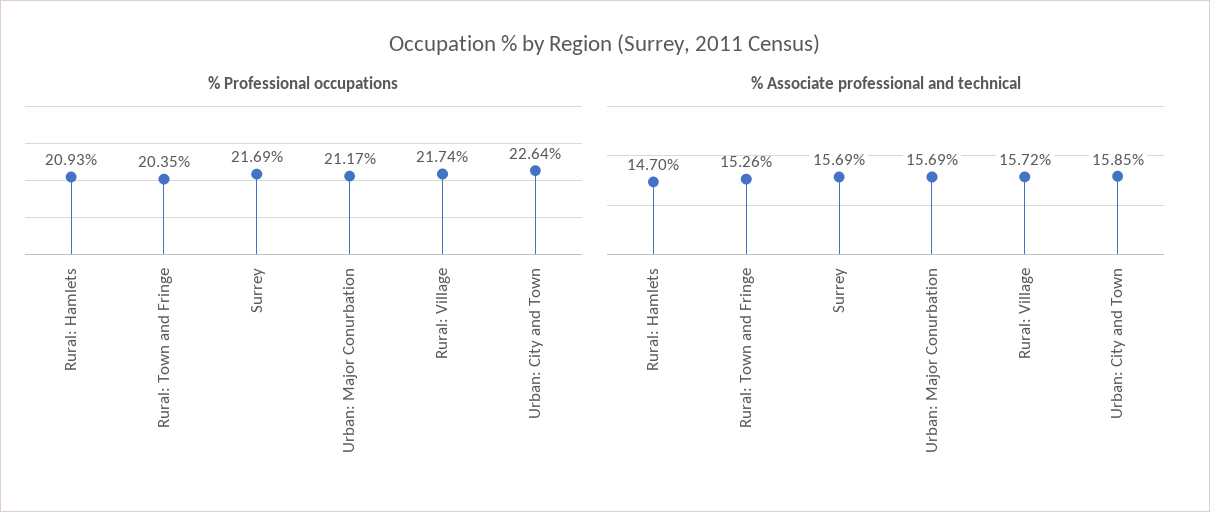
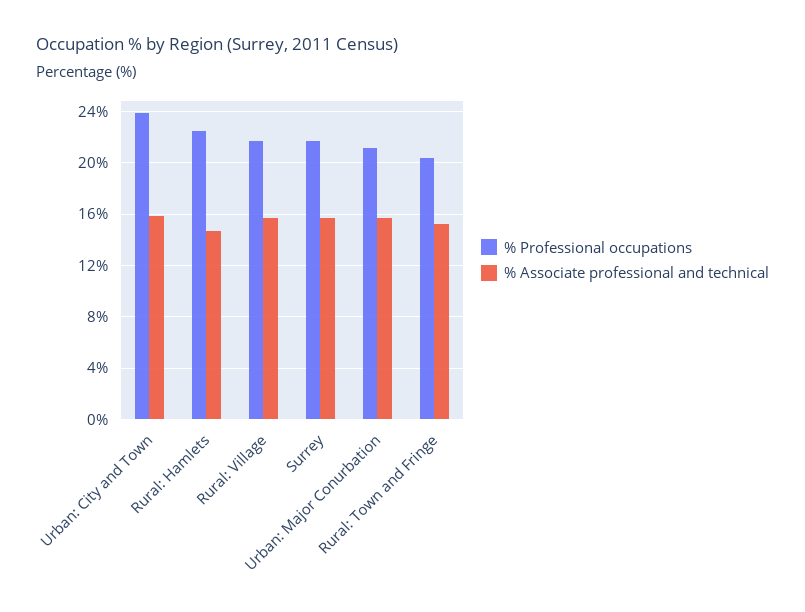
  {
    "% Professional occupations": {
-     "Rural: Hamlets": 20.93,
+     "Rural: Hamlets": 22.5,
      "Rural: Town and Fringe": 20.35,
      "Surrey": 21.69,
      "Urban: Major Conurbation": 21.17,
      "Rural: Village": 21.74,
-     "Urban: City and Town": 22.64
+     "Urban: City and Town": 24
    },
    "% Associate professional and technical": {
      "Rural: Hamlets": 14.7,
      "Rural: Town and Fringe": 15.26,
      "Surrey": 15.69,
      "Urban: Major Conurbation": 15.69,
      "Rural: Village": 15.72,
      "Urban: City and Town": 15.85
    }
  }

